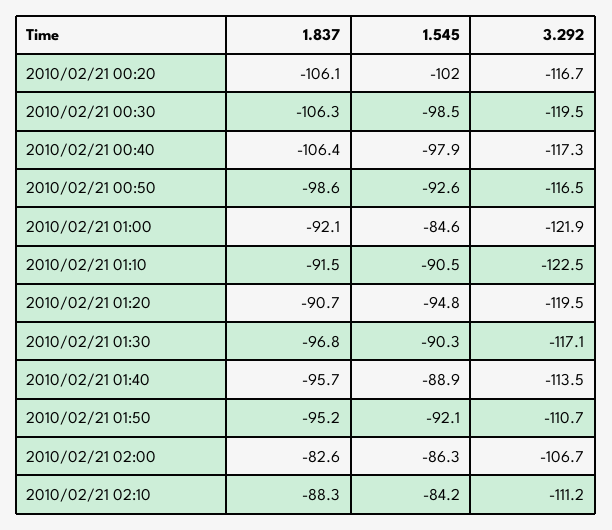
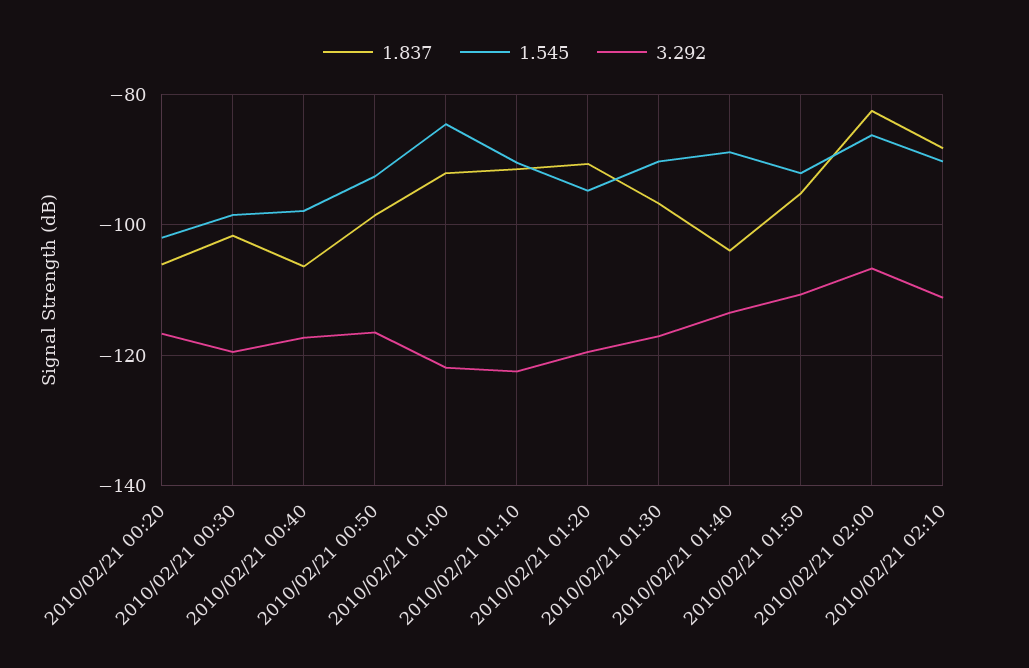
  {
    "1.837": {
      "2010/02/21 00:20": -106.1,
-     "2010/02/21 00:30": -106.3,
+     "2010/02/21 00:30": -102,
      "2010/02/21 00:40": -106.4,
      "2010/02/21 00:50": -98.6,
      "2010/02/21 01:00": -92.1,
      "2010/02/21 01:10": -91.5,
      "2010/02/21 01:20": -90.7,
      "2010/02/21 01:30": -96.8,
-     "2010/02/21 01:40": -95.7,
+     "2010/02/21 01:40": -104,
      "2010/02/21 01:50": -95.2,
      "2010/02/21 02:00": -82.6,
      "2010/02/21 02:10": -88.3
    },
    "1.545": {
      "2010/02/21 00:20": -102,
      "2010/02/21 00:30": -98.5,
      "2010/02/21 00:40": -97.9,
      "2010/02/21 00:50": -92.6,
      "2010/02/21 01:00": -84.6,
      "2010/02/21 01:10": -90.5,
      "2010/02/21 01:20": -94.8,
      "2010/02/21 01:30": -90.3,
      "2010/02/21 01:40": -88.9,
      "2010/02/21 01:50": -92.1,
      "2010/02/21 02:00": -86.3,
-     "2010/02/21 02:10": -84.2
+     "2010/02/21 02:10": -90
    },
    "3.292": {
      "2010/02/21 00:20": -116.7,
      "2010/02/21 00:30": -119.5,
      "2010/02/21 00:40": -117.3,
      "2010/02/21 00:50": -116.5,
      "2010/02/21 01:00": -121.9,
      "2010/02/21 01:10": -122.5,
      "2010/02/21 01:20": -119.5,
      "2010/02/21 01:30": -117.1,
      "2010/02/21 01:40": -113.5,
      "2010/02/21 01:50": -110.7,
      "2010/02/21 02:00": -106.7,
      "2010/02/21 02:10": -111.2
    }
  }

